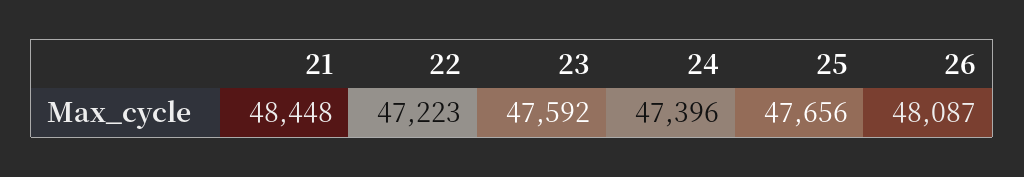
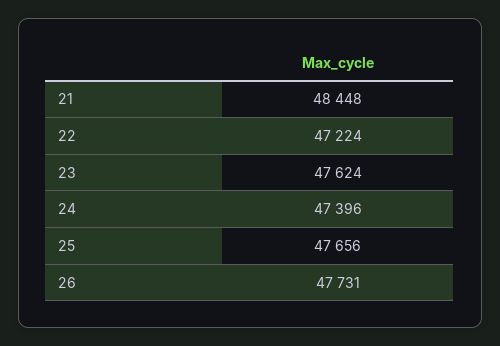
  {
    "21": 48448,
-   "22": 47223,
+   "22": 47224,
-   "23": 47592,
+   "23": 47624,
    "24": 47396,
    "25": 47656,
-   "26": 48087
+   "26": 47731
  }

